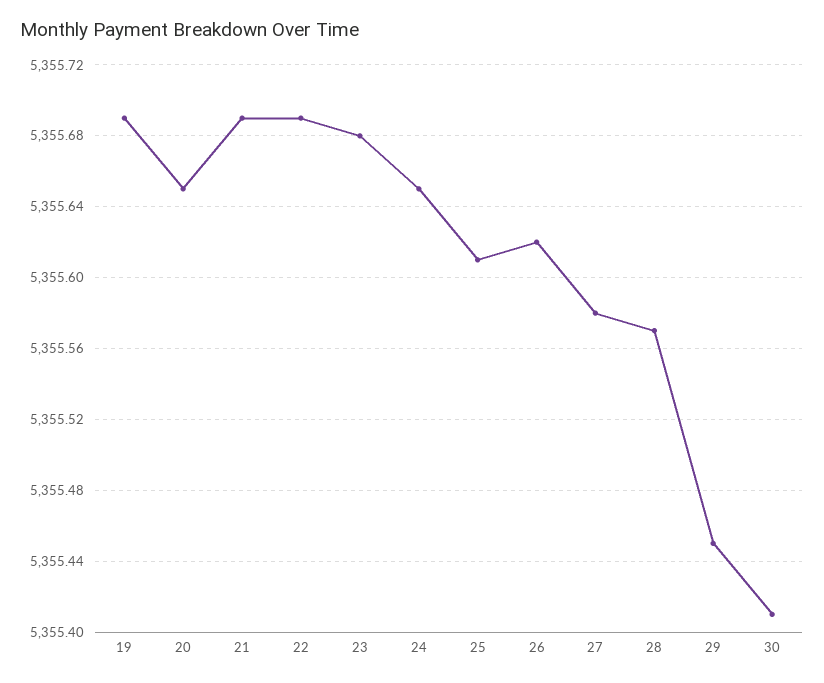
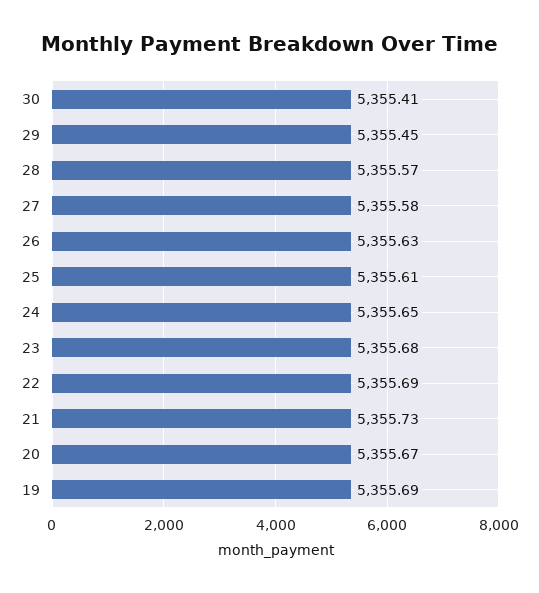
  {
    "19": 5355.69,
-   "20": 5355.65,
+   "20": 5355.67,
-   "21": 5355.69,
+   "21": 5355.73,
    "22": 5355.69,
    "23": 5355.68,
    "24": 5355.65,
    "25": 5355.61,
-   "26": 5355.62,
+   "26": 5355.63,
    "27": 5355.58,
    "28": 5355.57,
    "29": 5355.45,
    "30": 5355.41
  }

